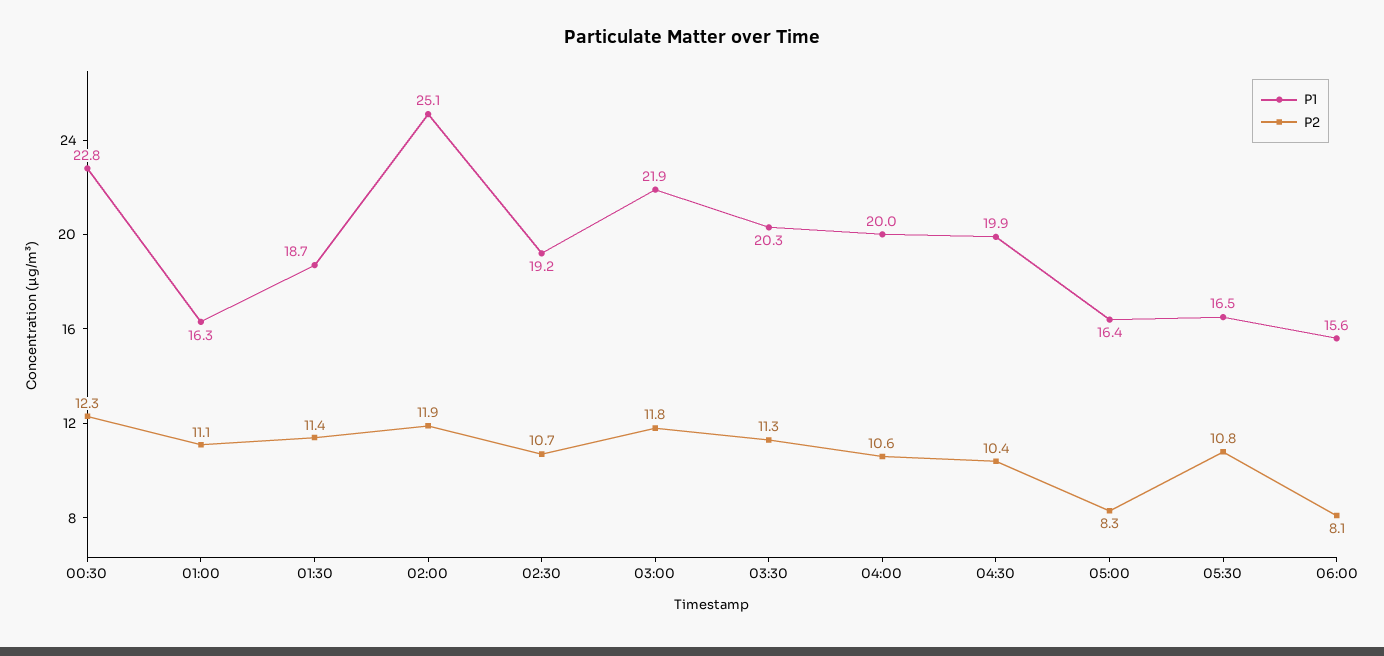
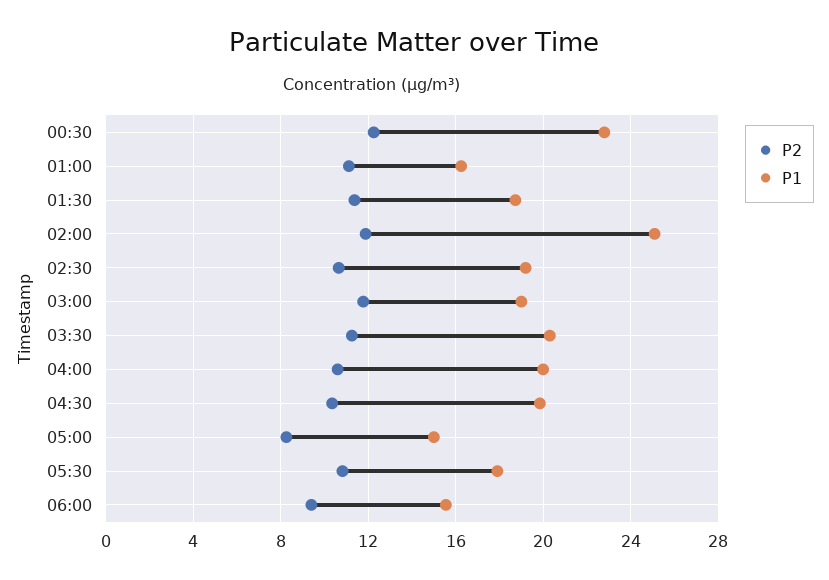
  {
    "P1": {
      "00:30": 22.8,
      "01:00": 16.3,
      "01:30": 18.7,
      "02:00": 25.1,
      "02:30": 19.2,
-     "03:00": 21.9,
+     "03:00": 19,
      "03:30": 20.3,
      "04:00": 20,
      "04:30": 19.9,
-     "05:00": 16.4,
+     "05:00": 15,
-     "05:30": 16.5,
+     "05:30": 18,
      "06:00": 15.6
    },
    "P2": {
      "00:30": 12.3,
      "01:00": 11.1,
      "01:30": 11.4,
      "02:00": 11.9,
      "02:30": 10.7,
      "03:00": 11.8,
      "03:30": 11.3,
      "04:00": 10.6,
      "04:30": 10.4,
      "05:00": 8.3,
      "05:30": 10.8,
-     "06:00": 8.1
+     "06:00": 9.5
    }
  }

